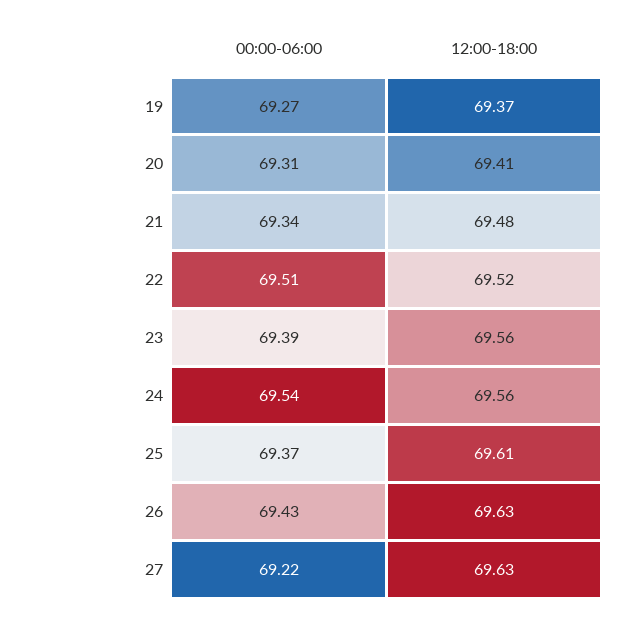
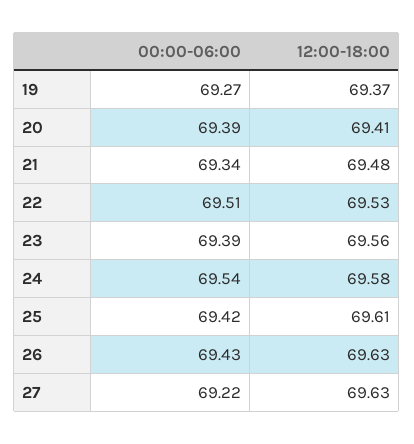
  {
    "00:00-06:00": {
      "19": 69.27,
-     "20": 69.31,
+     "20": 69.39,
      "21": 69.34,
      "22": 69.51,
      "23": 69.39,
      "24": 69.54,
-     "25": 69.37,
+     "25": 69.42,
      "26": 69.43,
      "27": 69.22
    },
    "12:00-18:00": {
      "19": 69.37,
      "20": 69.41,
      "21": 69.48,
-     "22": 69.52,
+     "22": 69.53,
      "23": 69.56,
-     "24": 69.56,
+     "24": 69.58,
      "25": 69.61,
      "26": 69.63,
      "27": 69.63
    }
  }

